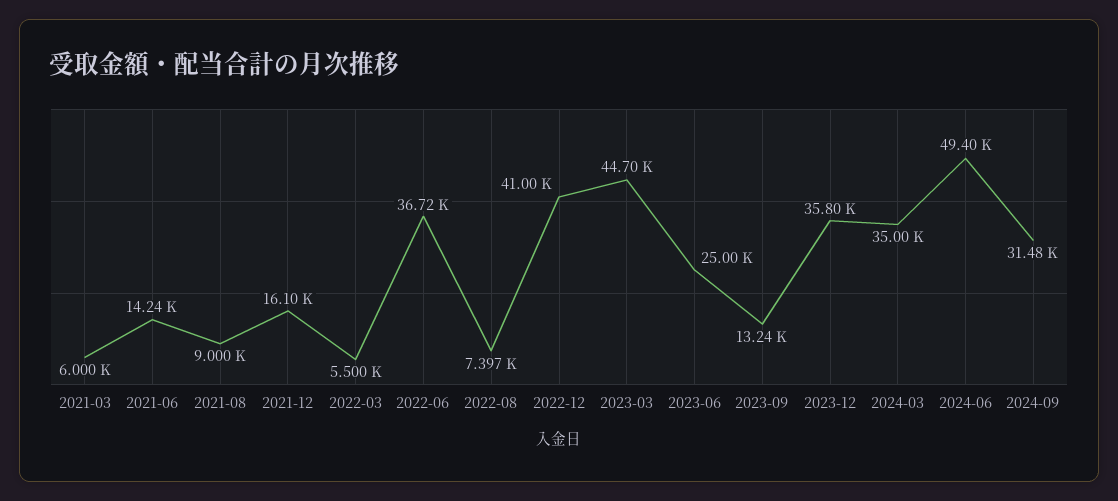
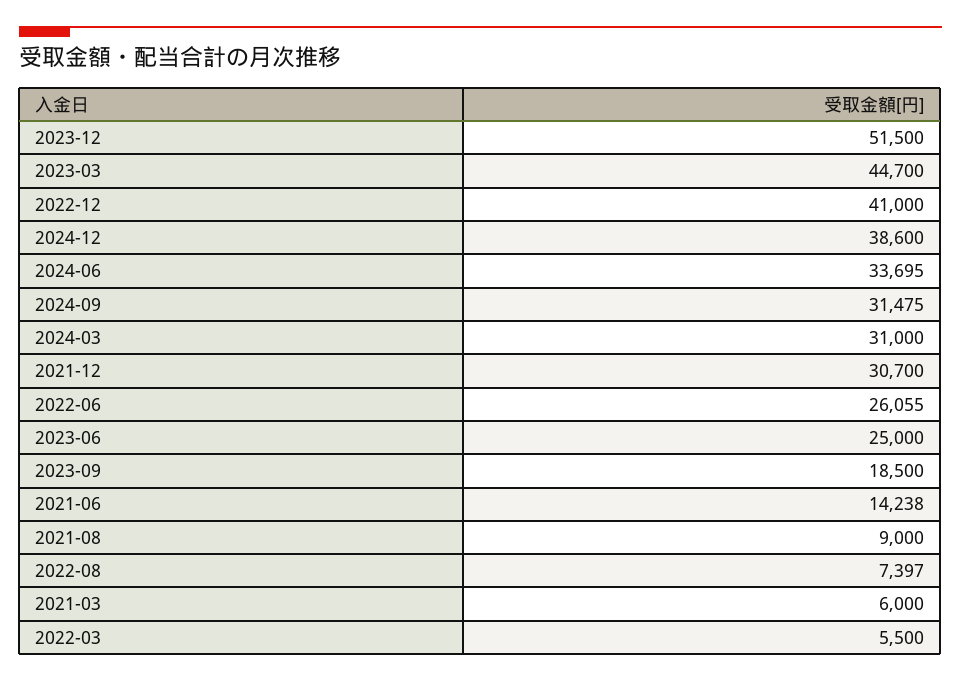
  {
    "2021-03": 6000,
    "2021-06": 14238,
    "2021-08": 9000,
-   "2021-12": 16100,
+   "2021-12": 30700,
    "2022-03": 5500,
-   "2022-06": 36720,
+   "2022-06": 26055,
    "2022-08": 7397,
    "2022-12": 41000,
    "2023-03": 44700,
    "2023-06": 25000,
-   "2023-09": 13240,
+   "2023-09": 18500,
-   "2023-12": 35800,
+   "2023-12": 51500,
-   "2024-03": 35000,
+   "2024-03": 31000,
-   "2024-06": 49400,
+   "2024-06": 33695,
-   "2024-09": 31475
+   "2024-09": 31475,
+   "2024-12": 38600
  }

